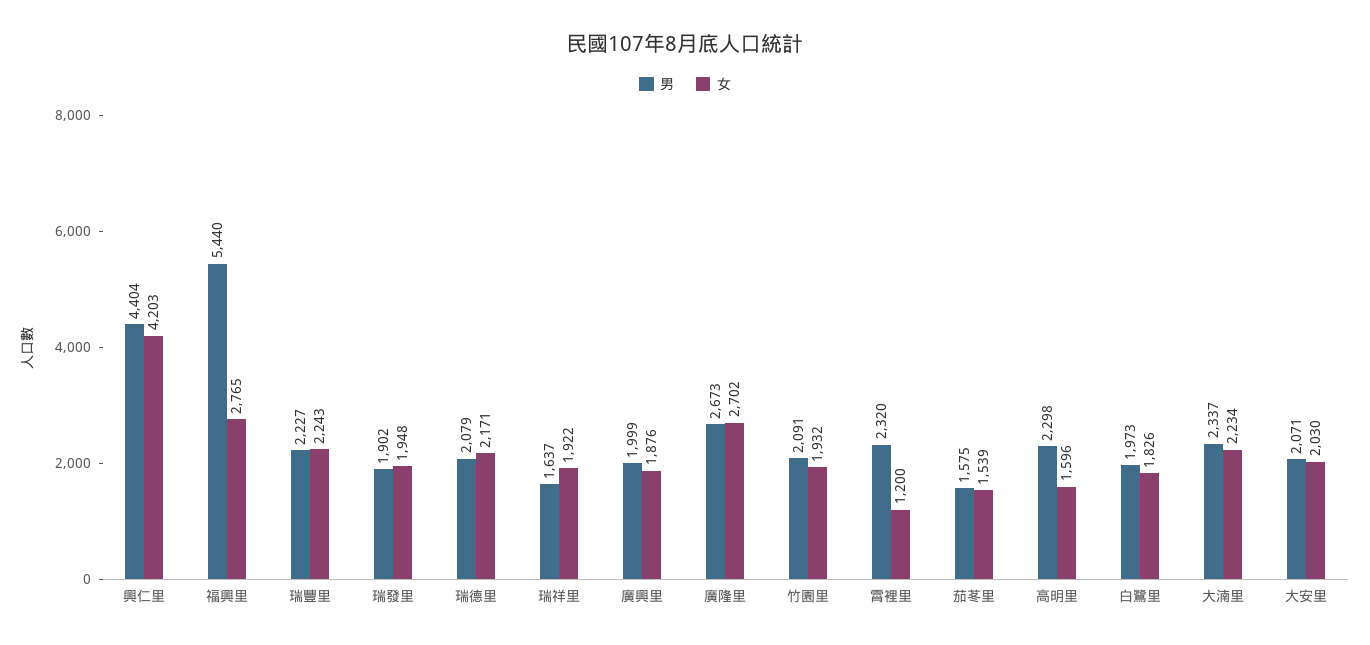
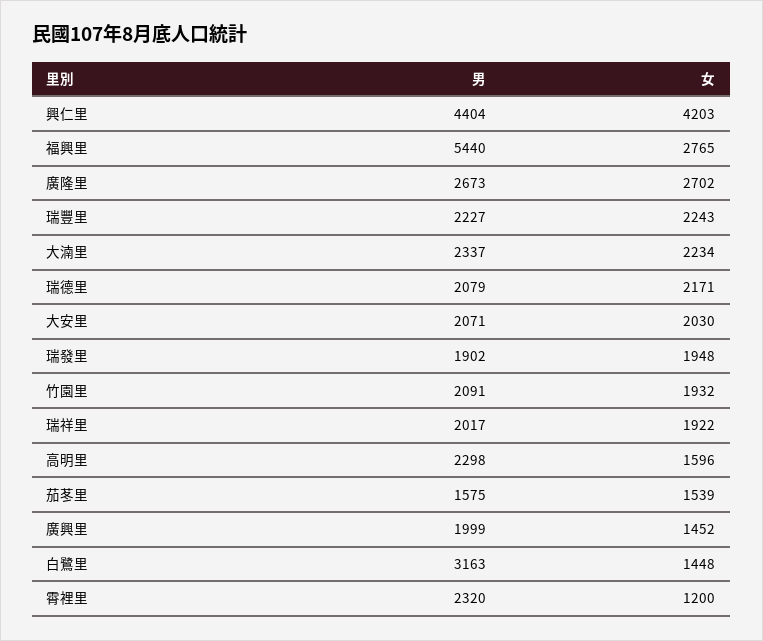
  {
    "男": {
      "興仁里": 4404,
      "福興里": 5440,
      "瑞豐里": 2227,
      "瑞發里": 1902,
      "瑞德里": 2079,
-     "瑞祥里": 1637,
+     "瑞祥里": 2017,
      "廣興里": 1999,
      "廣隆里": 2673,
      "竹園里": 2091,
      "霄裡里": 2320,
      "茄苳里": 1575,
      "高明里": 2298,
-     "白鷺里": 1973,
+     "白鷺里": 3163,
      "大湳里": 2337,
      "大安里": 2071
    },
    "女": {
      "興仁里": 4203,
      "福興里": 2765,
      "瑞豐里": 2243,
      "瑞發里": 1948,
      "瑞德里": 2171,
      "瑞祥里": 1922,
-     "廣興里": 1876,
+     "廣興里": 1452,
      "廣隆里": 2702,
      "竹園里": 1932,
      "霄裡里": 1200,
      "茄苳里": 1539,
      "高明里": 1596,
-     "白鷺里": 1826,
+     "白鷺里": 1448,
      "大湳里": 2234,
      "大安里": 2030
    }
  }

